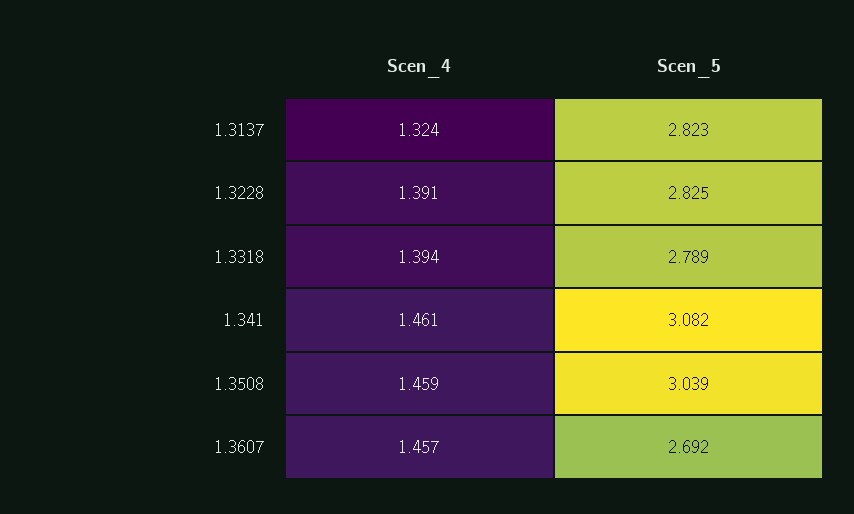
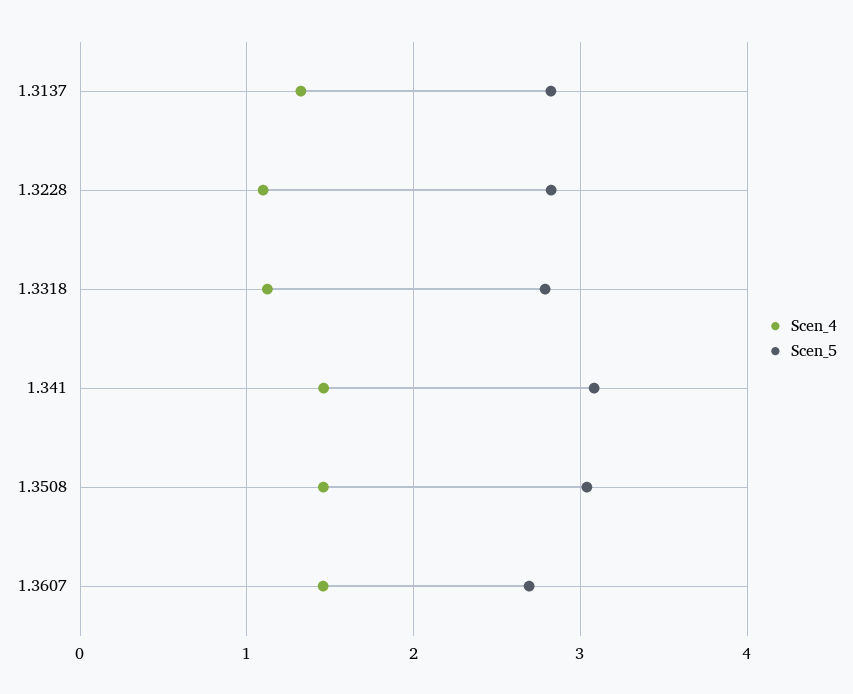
  {
    "Scen_4": {
      "1.3137": 1.324,
-     "1.3228": 1.391,
+     "1.3228": 1.1,
-     "1.3318": 1.394,
+     "1.3318": 1.1,
      "1.341": 1.461,
      "1.3508": 1.459,
      "1.3607": 1.457
    },
    "Scen_5": {
      "1.3137": 2.823,
      "1.3228": 2.825,
      "1.3318": 2.789,
      "1.341": 3.082,
      "1.3508": 3.039,
      "1.3607": 2.692
    }
  }

